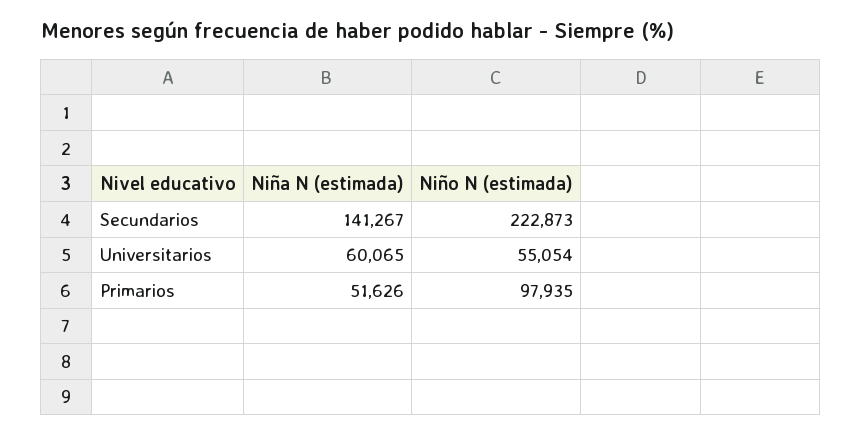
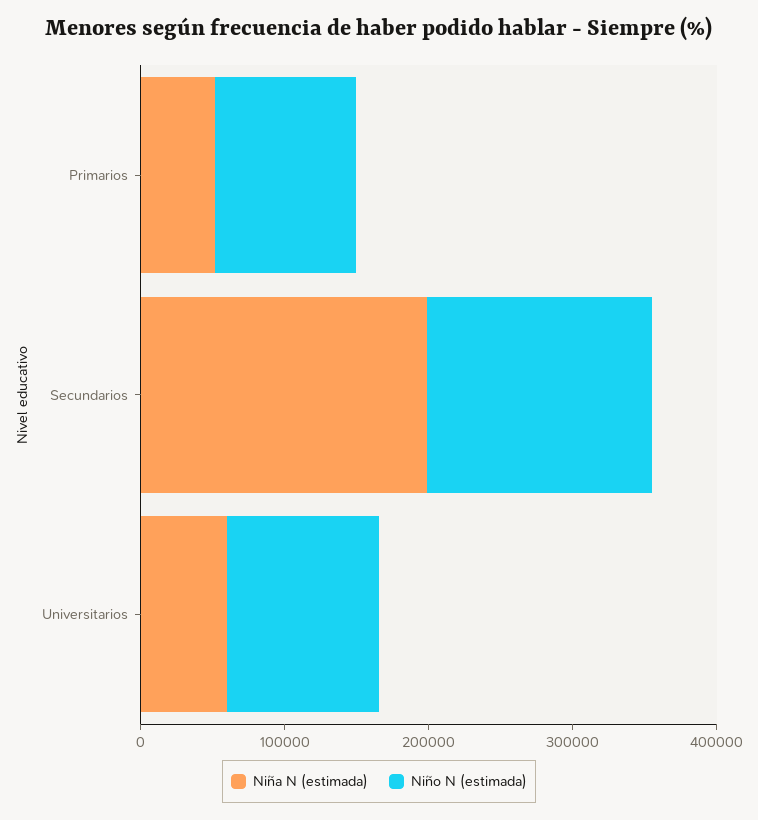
  {
    "Niña N (estimada)": {
-     "Secundarios": 141267,
+     "Secundarios": 200000,
      "Universitarios": 60065,
      "Primarios": 51626
    },
    "Niño N (estimada)": {
-     "Secundarios": 222873,
+     "Secundarios": 160000,
-     "Universitarios": 55054,
+     "Universitarios": 100000,
      "Primarios": 97935
    }
  }

